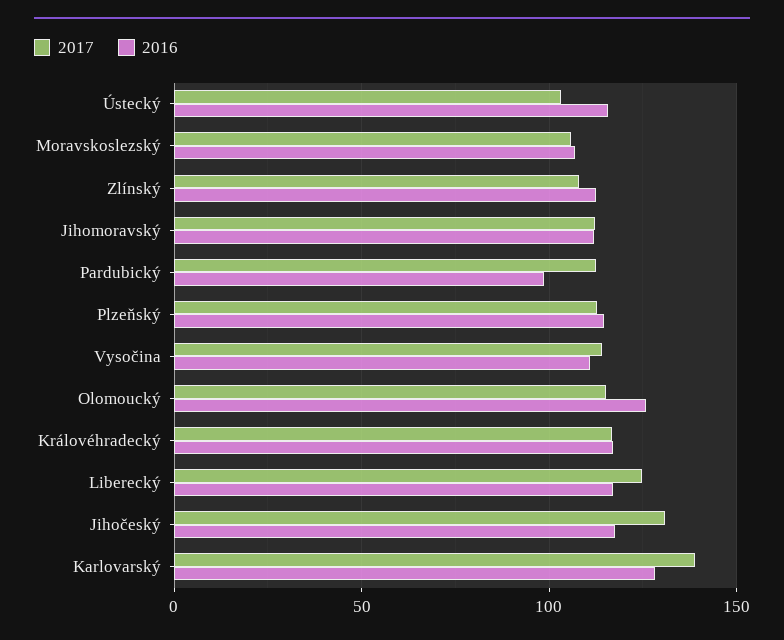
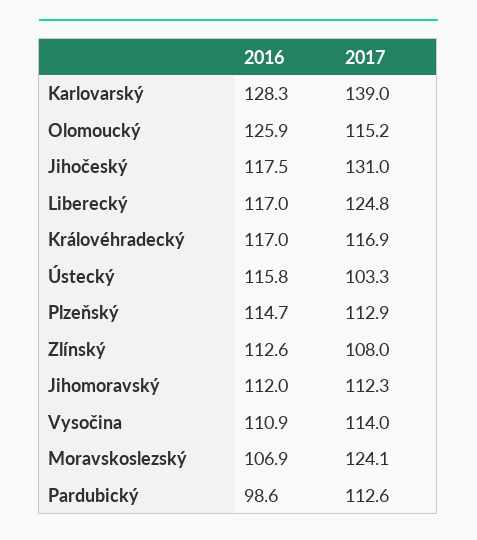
  {
    "2017": {
      "Ústecký": 103.3,
-     "Moravskoslezský": 105,
+     "Moravskoslezský": 124.1,
      "Zlínský": 108,
      "Jihomoravský": 112.3,
      "Pardubický": 112.6,
      "Plzeňský": 112.9,
      "Vysočina": 114,
      "Olomoucký": 115.2,
      "Královéhradecký": 116.9,
      "Liberecký": 124.8,
      "Jihočeský": 131,
      "Karlovarský": 139
    },
    "2016": {
      "Ústecký": 115.8,
      "Moravskoslezský": 106.9,
      "Zlínský": 112.6,
      "Jihomoravský": 112,
      "Pardubický": 98.6,
      "Plzeňský": 114.7,
      "Vysočina": 110.9,
      "Olomoucký": 125.9,
      "Královéhradecký": 117,
      "Liberecký": 117,
      "Jihočeský": 117.5,
      "Karlovarský": 128.3
    }
  }

